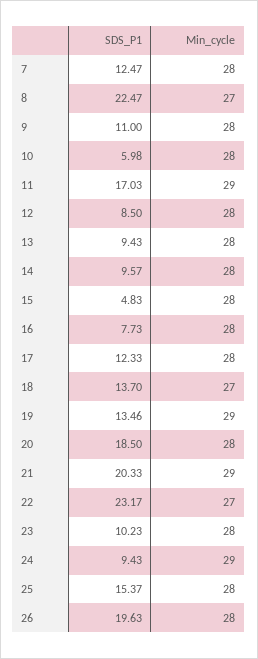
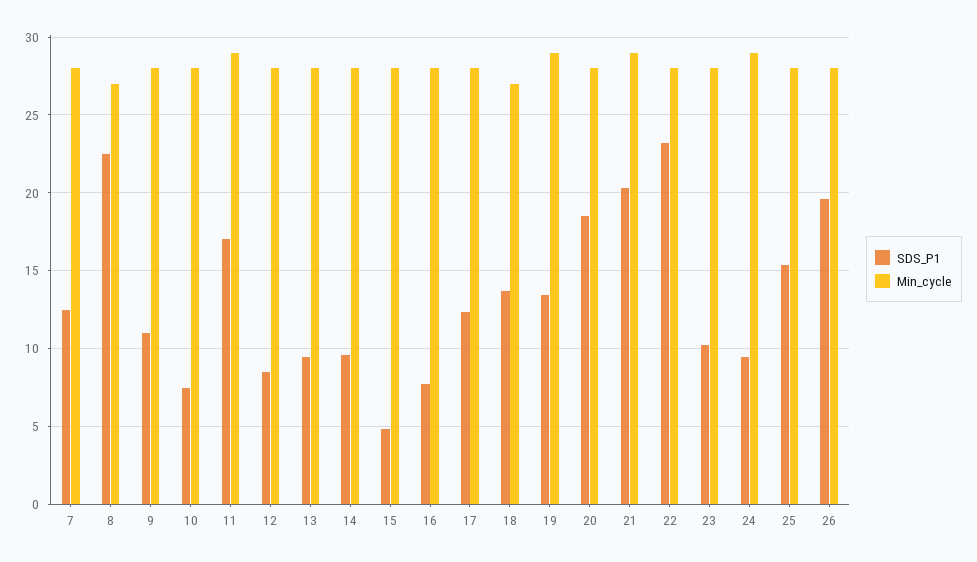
  {
    "SDS_P1": {
      "7": 12.47,
      "8": 22.47,
      "9": 11,
-     "10": 5.98,
+     "10": 7.5,
      "11": 17.03,
      "12": 8.5,
      "13": 9.43,
      "14": 9.57,
      "15": 4.83,
      "16": 7.73,
      "17": 12.33,
      "18": 13.7,
      "19": 13.46,
      "20": 18.5,
      "21": 20.33,
      "22": 23.17,
      "23": 10.23,
      "24": 9.43,
      "25": 15.37,
      "26": 19.63
    },
    "Min_cycle": {
      "7": 28,
      "8": 27,
      "9": 28,
      "10": 28,
      "11": 29,
      "12": 28,
      "13": 28,
      "14": 28,
      "15": 28,
      "16": 28,
      "17": 28,
      "18": 27,
      "19": 29,
      "20": 28,
      "21": 29,
-     "22": 27,
+     "22": 28,
      "23": 28,
      "24": 29,
      "25": 28,
      "26": 28
    }
  }

